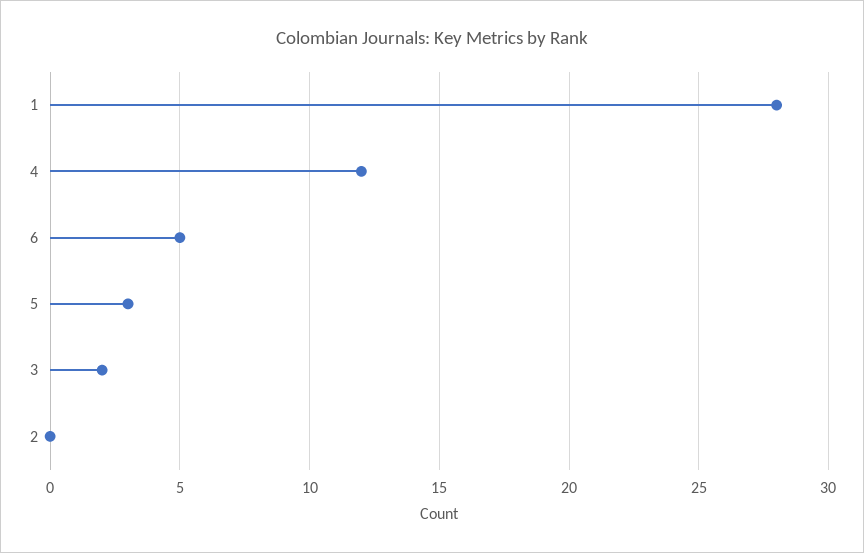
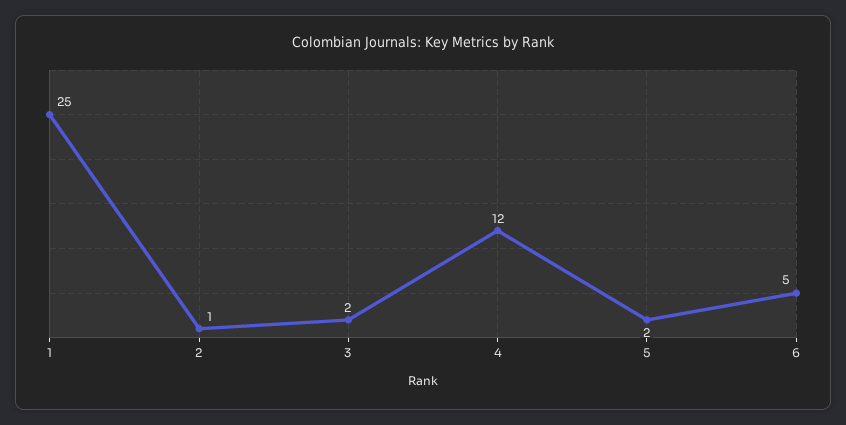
  {
-   "1": 28,
+   "1": 25,
    "4": 12,
    "6": 5,
-   "5": 3,
+   "5": 2,
    "3": 2,
-   "2": 0
+   "2": 1
  }

